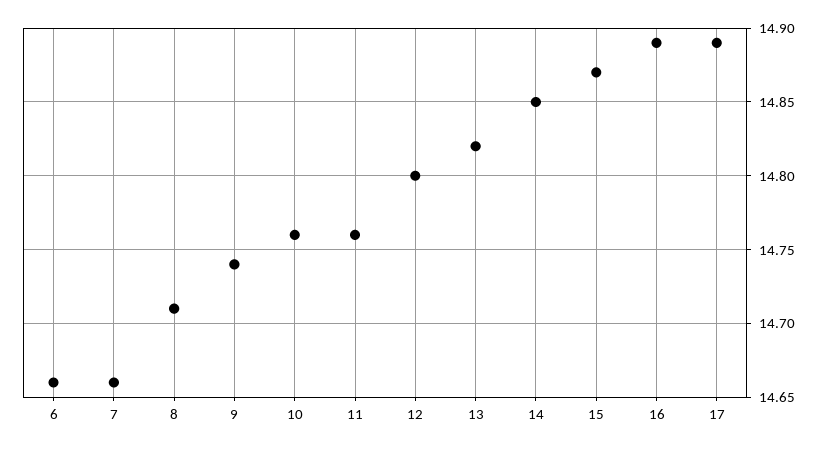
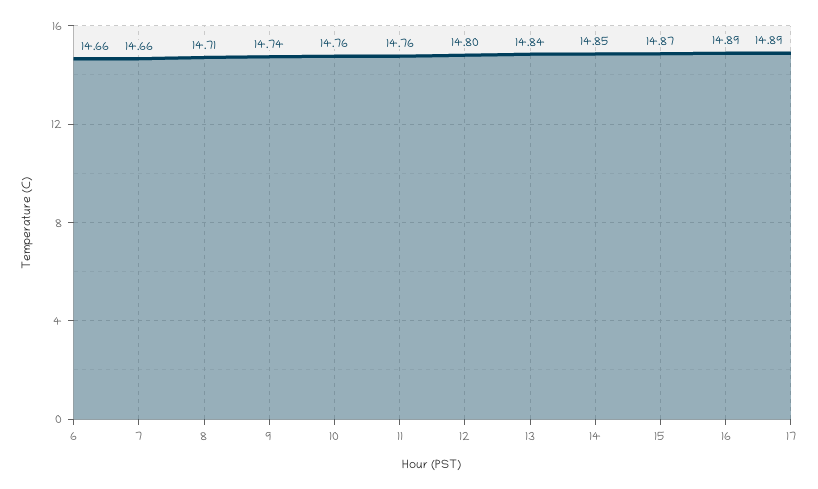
  {
    "6": 14.66,
    "7": 14.66,
    "8": 14.71,
    "9": 14.74,
    "10": 14.76,
    "11": 14.76,
    "12": 14.8,
-   "13": 14.82,
+   "13": 14.84,
    "14": 14.85,
    "15": 14.87,
    "16": 14.89,
    "17": 14.89
  }

